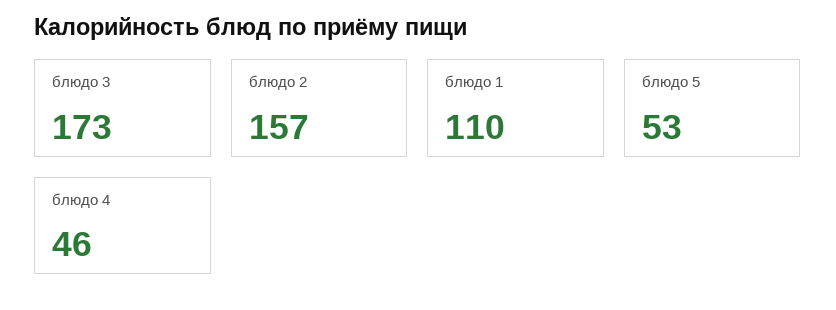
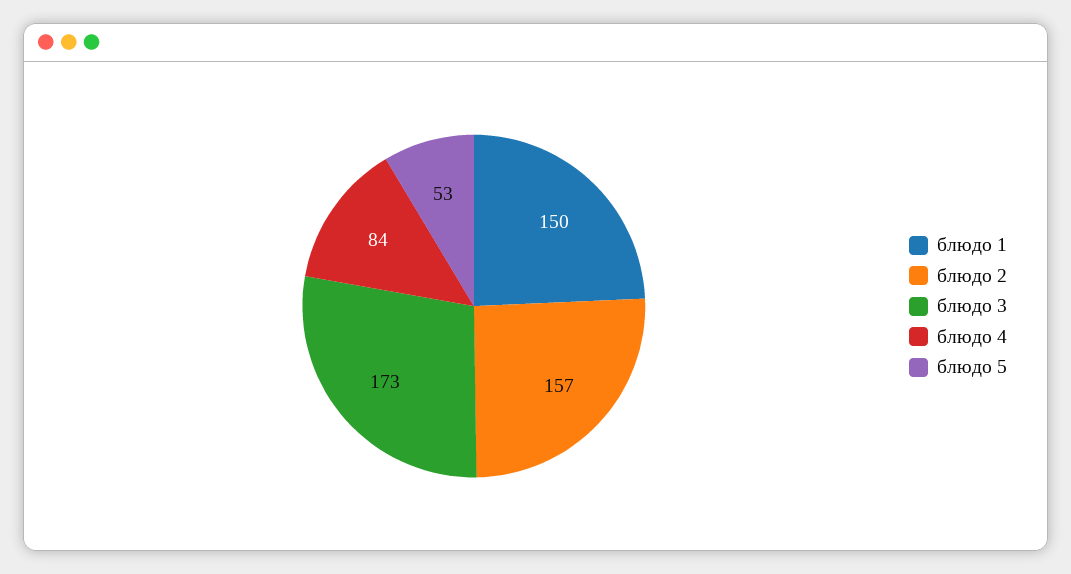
  {
    "блюдо 3": 173,
    "блюдо 2": 157,
-   "блюдо 1": 110,
+   "блюдо 1": 150,
    "блюдо 5": 53,
-   "блюдо 4": 46
+   "блюдо 4": 84
  }

